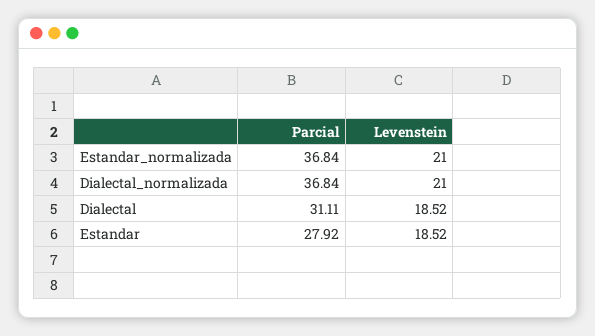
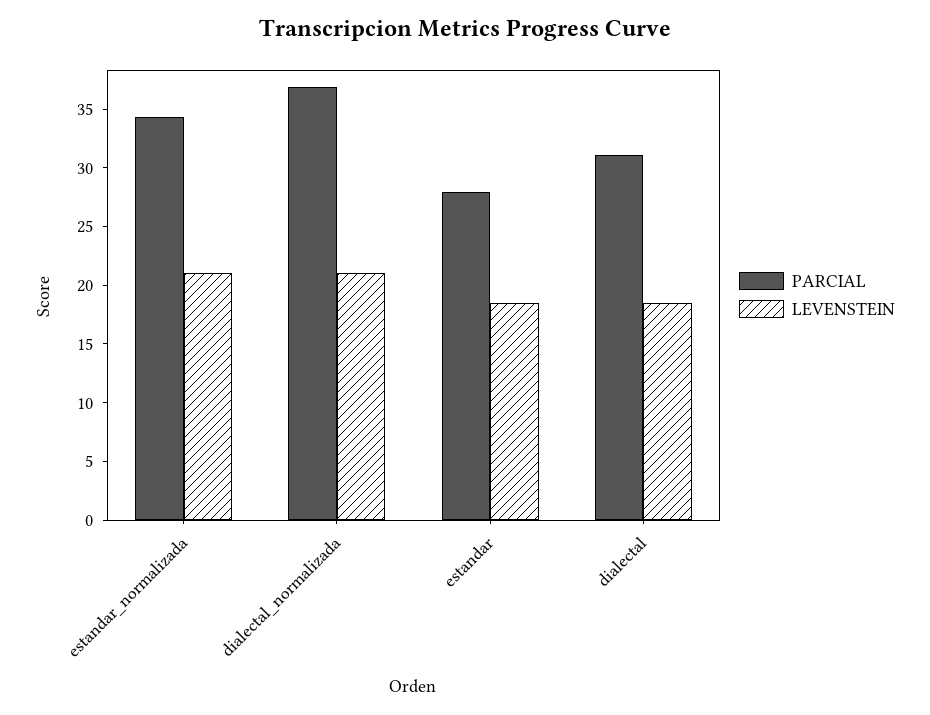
  {
    "Parcial": {
-     "Estandar_normalizada": 36.84,
+     "Estandar_normalizada": 34,
      "Dialectal_normalizada": 36.84,
      "Dialectal": 31.11,
      "Estandar": 27.92
    },
    "Levenstein": {
      "Estandar_normalizada": 21,
      "Dialectal_normalizada": 21,
      "Dialectal": 18.52,
      "Estandar": 18.52
    }
  }

